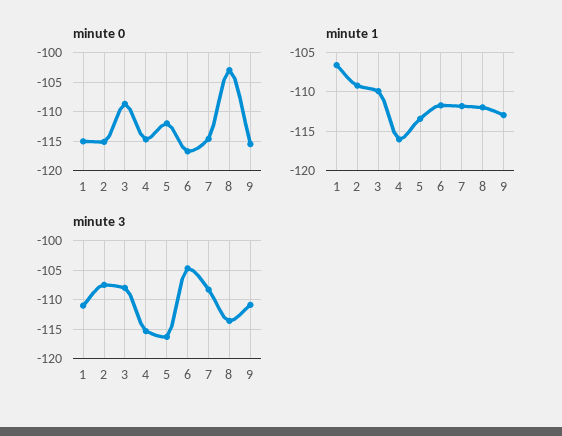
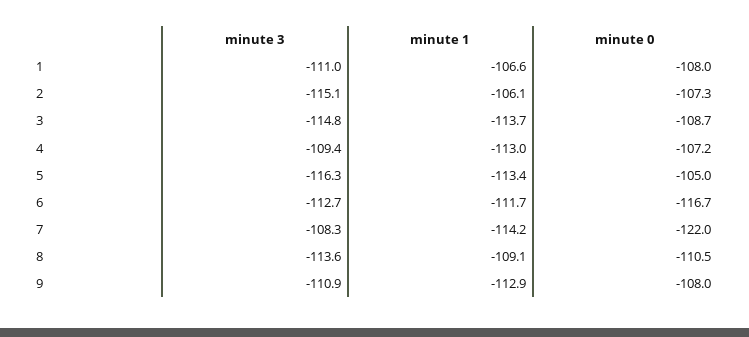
  {
    "minute 0": {
-     "1": -115,
+     "1": -108,
-     "2": -115,
+     "2": -107.3,
      "3": -108.7,
-     "4": -115,
+     "4": -107.2,
-     "5": -112.5,
+     "5": -105,
      "6": -116.7,
-     "7": -115,
+     "7": -122,
-     "8": -102.5,
+     "8": -110.5,
-     "9": -115
+     "9": -108
    },
    "minute 1": {
      "1": -106.6,
-     "2": -109,
+     "2": -106.1,
-     "3": -110,
+     "3": -113.7,
-     "4": -116,
+     "4": -113,
      "5": -113.4,
      "6": -111.7,
-     "7": -112,
+     "7": -114.2,
-     "8": -112,
+     "8": -109.1,
      "9": -112.9
    },
    "minute 3": {
      "1": -111,
-     "2": -107.5,
+     "2": -115.1,
-     "3": -107.5,
+     "3": -114.8,
-     "4": -115,
+     "4": -109.4,
      "5": -116.3,
-     "6": -105,
+     "6": -112.7,
      "7": -108.3,
      "8": -113.6,
      "9": -110.9
    }
  }

